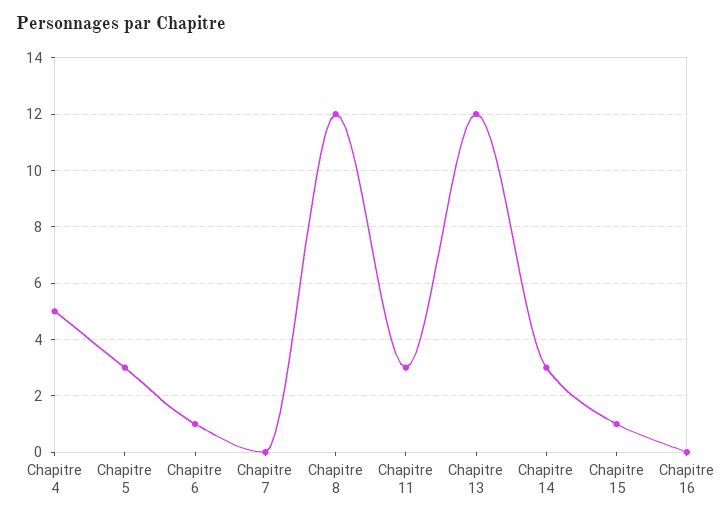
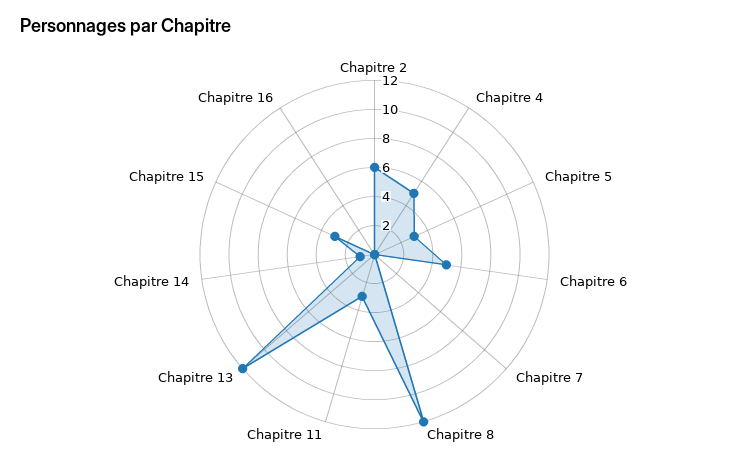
  {
    "Chapitre 4": 5,
    "Chapitre 5": 3,
-   "Chapitre 6": 1,
+   "Chapitre 6": 5,
    "Chapitre 7": 0,
    "Chapitre 8": 12,
    "Chapitre 11": 3,
    "Chapitre 13": 12,
-   "Chapitre 14": 3,
+   "Chapitre 14": 1,
-   "Chapitre 15": 1,
+   "Chapitre 15": 3,
-   "Chapitre 16": 0
+   "Chapitre 16": 0,
+   "Chapitre 2": 6
  }

